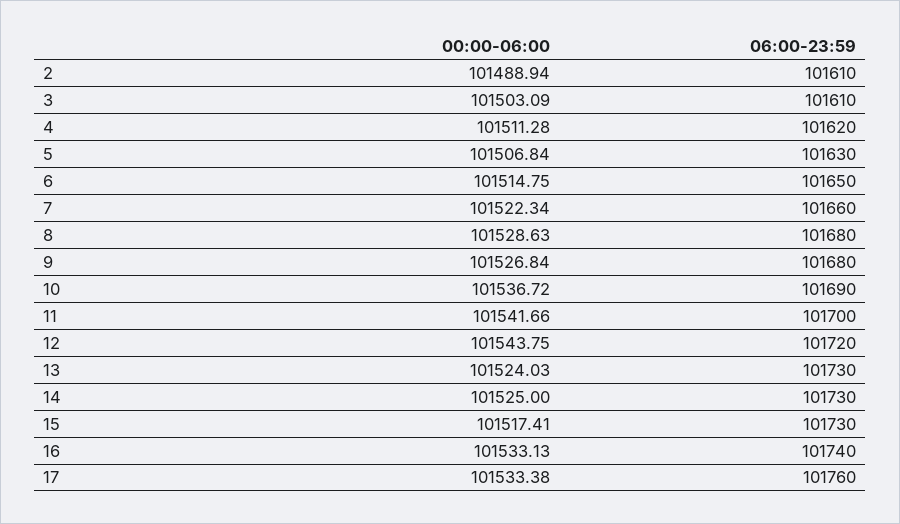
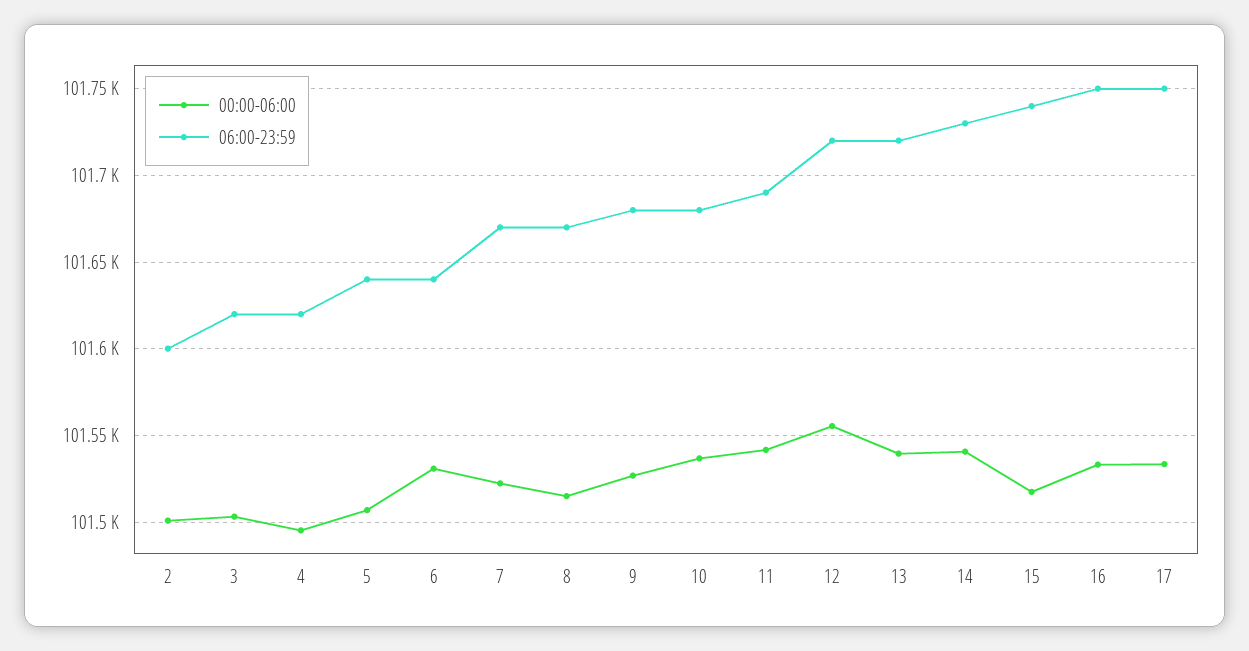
  {
    "00:00-06:00": {
-     "2": 101488.94,
+     "2": 101500,
      "3": 101503.09,
-     "4": 101511.28,
+     "4": 101495,
      "5": 101506.84,
-     "6": 101514.75,
+     "6": 101530,
      "7": 101522.34,
-     "8": 101528.63,
+     "8": 101515,
      "9": 101526.84,
      "10": 101536.72,
      "11": 101541.66,
-     "12": 101543.75,
+     "12": 101555,
-     "13": 101524.03,
+     "13": 101540,
-     "14": 101525,
+     "14": 101540,
      "15": 101517.41,
      "16": 101533.13,
      "17": 101533.38
    },
    "06:00-23:59": {
-     "2": 101610,
+     "2": 101600,
-     "3": 101610,
+     "3": 101620,
      "4": 101620,
-     "5": 101630,
+     "5": 101640,
-     "6": 101650,
+     "6": 101640,
-     "7": 101660,
+     "7": 101670,
-     "8": 101680,
+     "8": 101670,
      "9": 101680,
-     "10": 101690,
+     "10": 101680,
-     "11": 101700,
+     "11": 101690,
      "12": 101720,
-     "13": 101730,
+     "13": 101720,
      "14": 101730,
-     "15": 101730,
+     "15": 101740,
-     "16": 101740,
+     "16": 101750,
-     "17": 101760
+     "17": 101750
    }
  }

